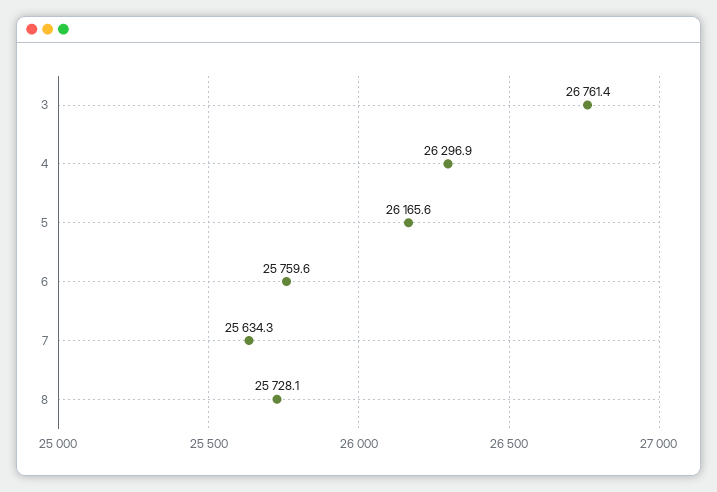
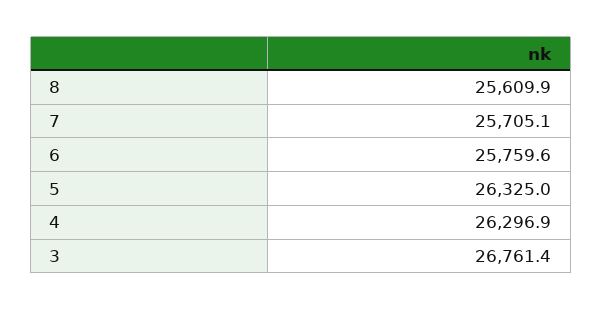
  {
    "3": 26761.4,
    "4": 26296.9,
-   "5": 26165.6,
+   "5": 26325,
    "6": 25759.6,
-   "7": 25634.3,
+   "7": 25705.1,
-   "8": 25728.1
+   "8": 25609.9
  }

